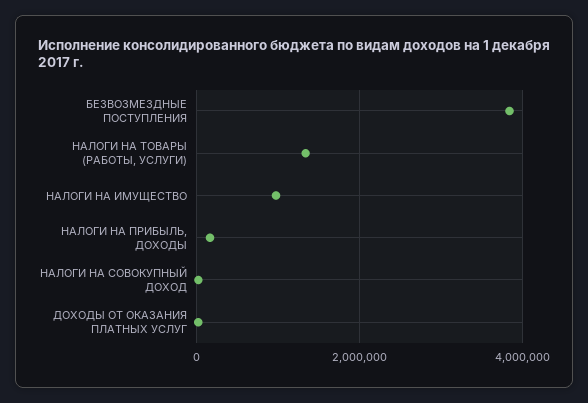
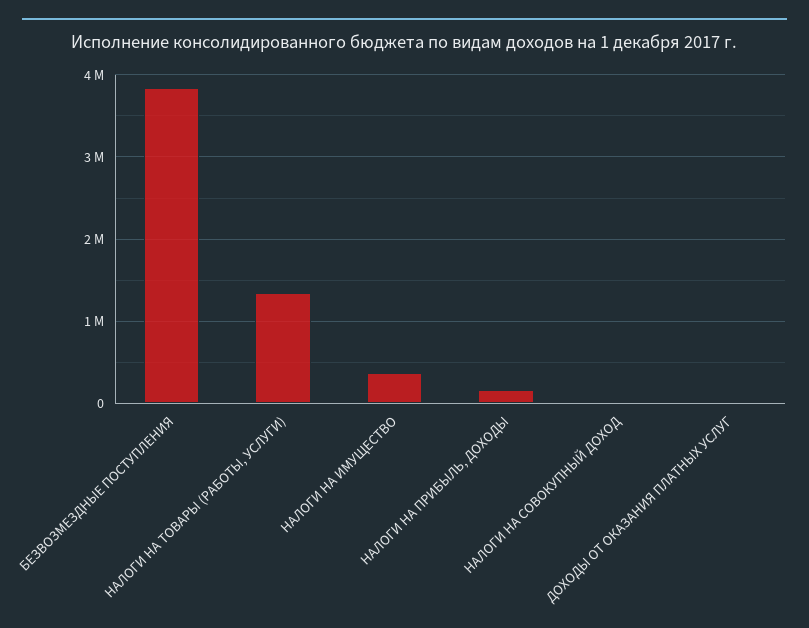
  {
    "БЕЗВОЗМЕЗДНЫЕ ПОСТУПЛЕНИЯ": 3800000,
    "НАЛОГИ НА ТОВАРЫ (РАБОТЫ, УСЛУГИ)": 1300000,
-   "НАЛОГИ НА ИМУЩЕСТВО": 1000000,
+   "НАЛОГИ НА ИМУЩЕСТВО": 400000,
    "НАЛОГИ НА ПРИБЫЛЬ, ДОХОДЫ": 200000,
    "НАЛОГИ НА СОВОКУПНЫЙ ДОХОД": 0,
    "ДОХОДЫ ОТ ОКАЗАНИЯ ПЛАТНЫХ УСЛУГ": 0
  }

